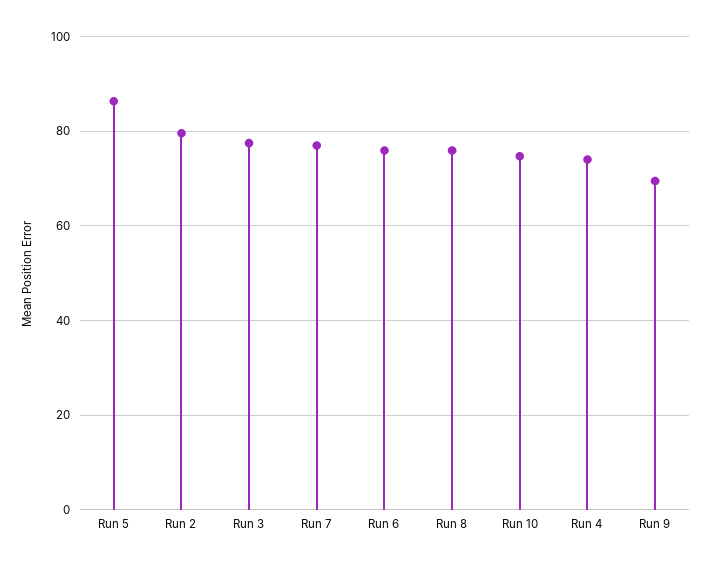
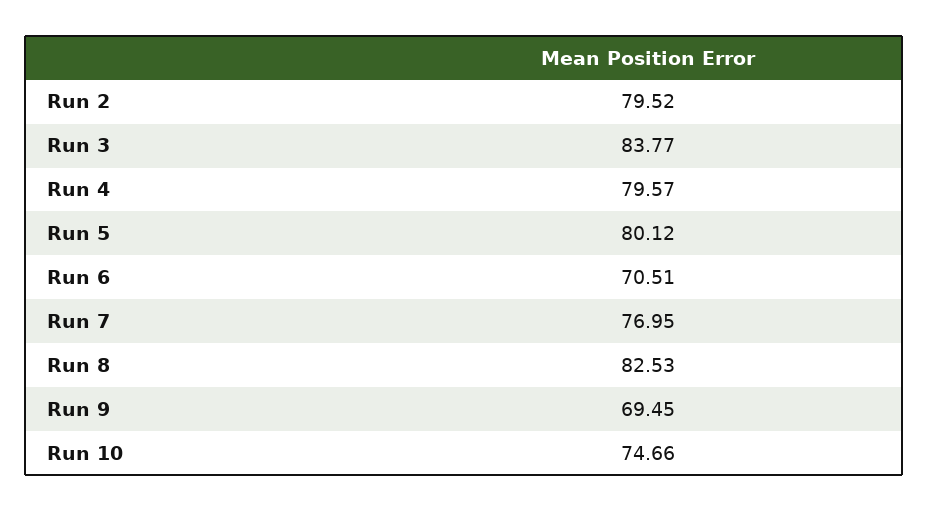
  {
-   "Run 5": 86,
+   "Run 5": 80.12,
    "Run 2": 79.52,
-   "Run 3": 78,
+   "Run 3": 83.77,
    "Run 7": 76.95,
-   "Run 6": 76,
+   "Run 6": 70.51,
-   "Run 8": 76,
+   "Run 8": 82.53,
    "Run 10": 74.66,
-   "Run 4": 74,
+   "Run 4": 79.57,
    "Run 9": 69.45
  }

